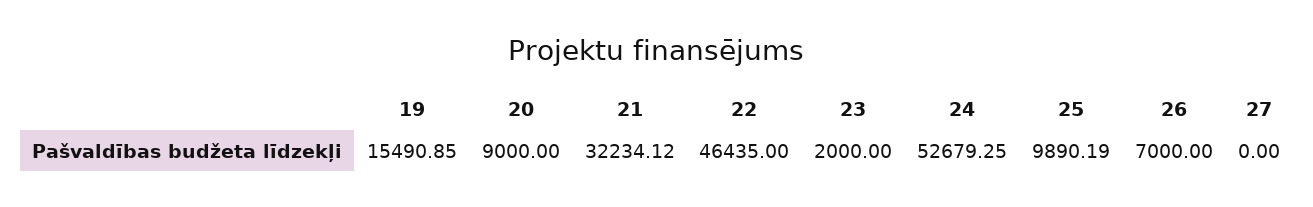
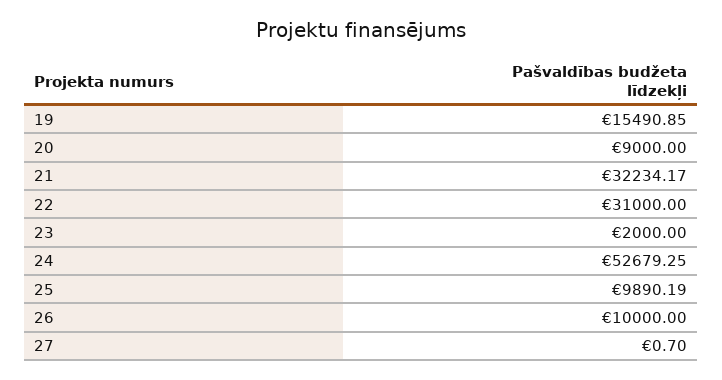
  {
    "19": 15490.85,
    "20": 9000,
-   "21": 32234.12,
+   "21": 32234.17,
-   "22": 46435,
+   "22": 31000,
    "23": 2000,
    "24": 52679.25,
    "25": 9890.19,
-   "26": 7000,
+   "26": 10000,
-   "27": 0
+   "27": 0.7
  }

